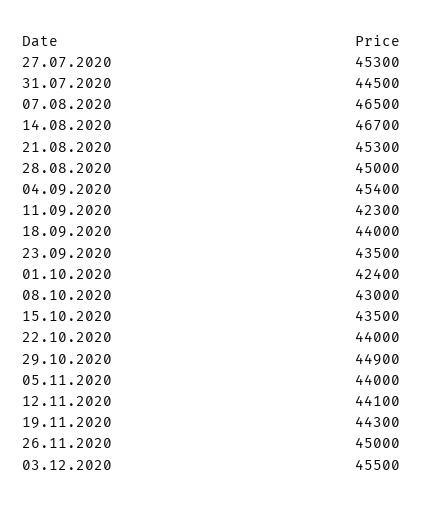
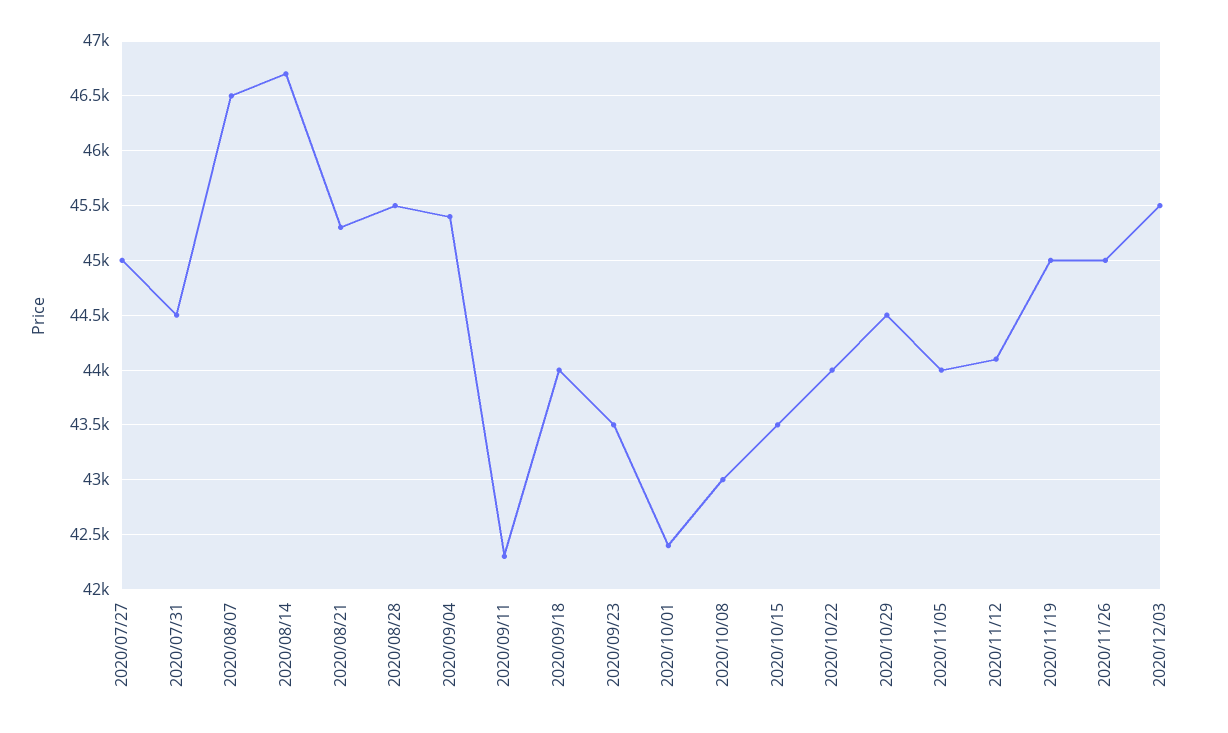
  {
-   "27.07.2020": 45300,
+   "27.07.2020": 45000,
    "31.07.2020": 44500,
    "07.08.2020": 46500,
    "14.08.2020": 46700,
    "21.08.2020": 45300,
-   "28.08.2020": 45000,
+   "28.08.2020": 45500,
    "04.09.2020": 45400,
    "11.09.2020": 42300,
    "18.09.2020": 44000,
    "23.09.2020": 43500,
    "01.10.2020": 42400,
    "08.10.2020": 43000,
    "15.10.2020": 43500,
    "22.10.2020": 44000,
-   "29.10.2020": 44900,
+   "29.10.2020": 44500,
    "05.11.2020": 44000,
    "12.11.2020": 44100,
-   "19.11.2020": 44300,
+   "19.11.2020": 45000,
    "26.11.2020": 45000,
    "03.12.2020": 45500
  }

